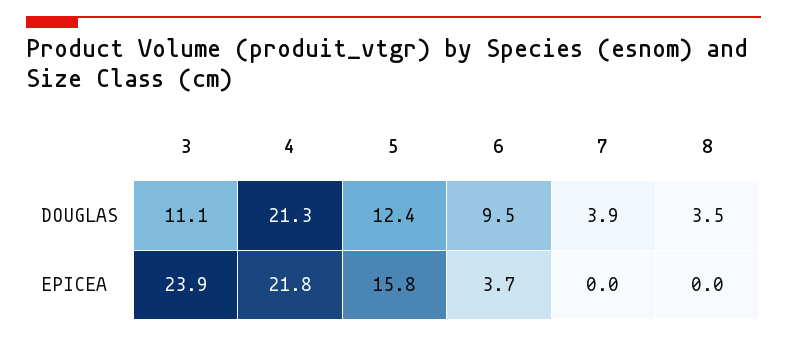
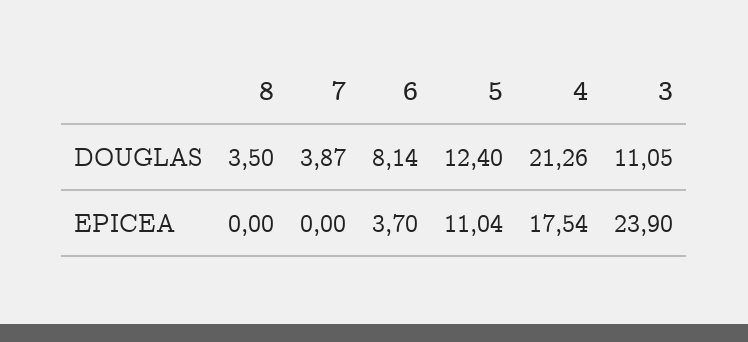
  {
    "3": {
      "DOUGLAS": 11.05,
      "EPICEA": 23.9
    },
    "4": {
      "DOUGLAS": 21.26,
-     "EPICEA": 21.8
+     "EPICEA": 17.54
    },
    "5": {
      "DOUGLAS": 12.4,
-     "EPICEA": 15.8
+     "EPICEA": 11.04
    },
    "6": {
-     "DOUGLAS": 9.5,
+     "DOUGLAS": 8.14,
      "EPICEA": 3.7
    },
    "7": {
      "DOUGLAS": 3.87,
      "EPICEA": 0
    },
    "8": {
      "DOUGLAS": 3.5,
      "EPICEA": 0
    }
  }

